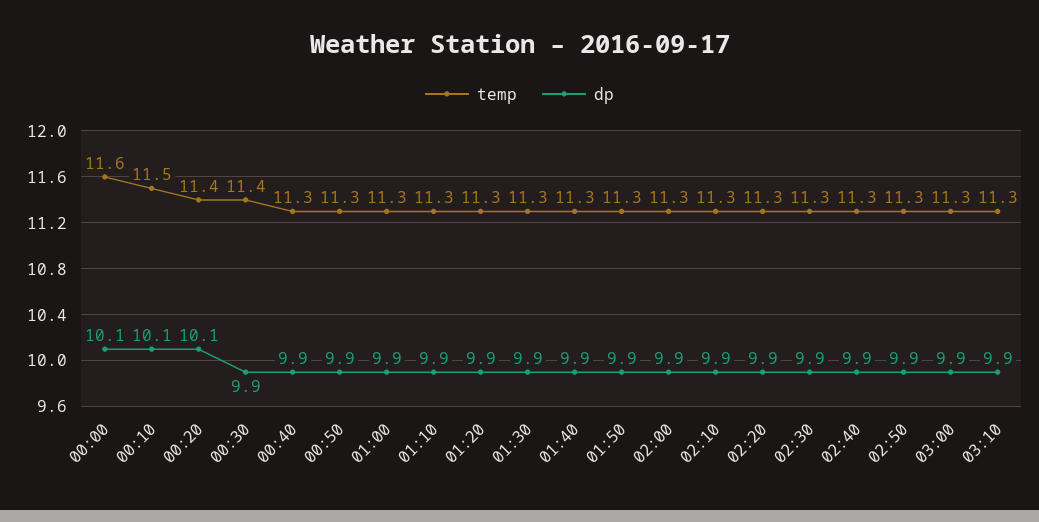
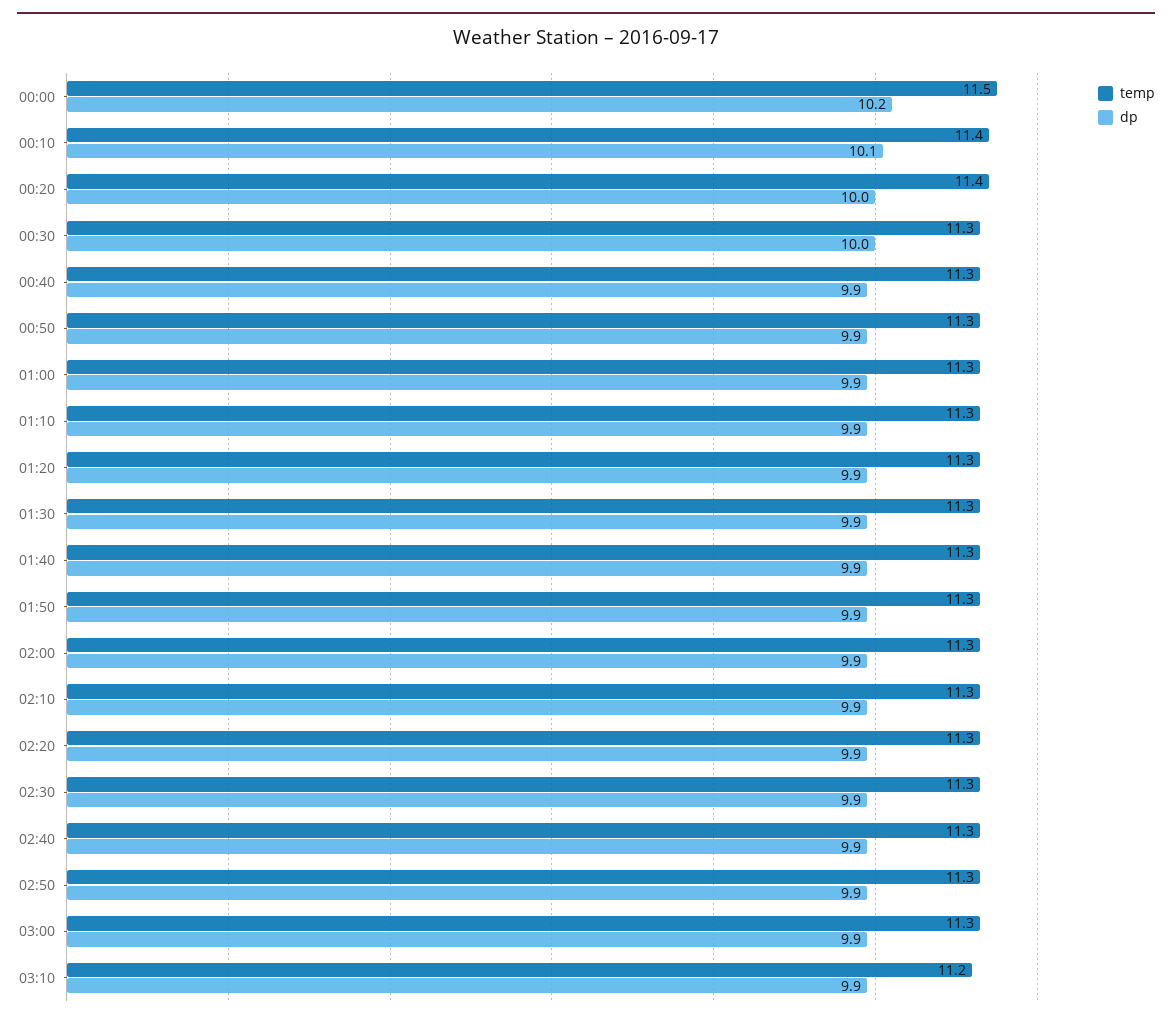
  {
    "temp": {
-     "00:00": 11.6,
+     "00:00": 11.5,
-     "00:10": 11.5,
+     "00:10": 11.4,
      "00:20": 11.4,
-     "00:30": 11.4,
+     "00:30": 11.3,
      "00:40": 11.3,
      "00:50": 11.3,
      "01:00": 11.3,
      "01:10": 11.3,
      "01:20": 11.3,
      "01:30": 11.3,
      "01:40": 11.3,
      "01:50": 11.3,
      "02:00": 11.3,
      "02:10": 11.3,
      "02:20": 11.3,
      "02:30": 11.3,
      "02:40": 11.3,
      "02:50": 11.3,
      "03:00": 11.3,
-     "03:10": 11.3
+     "03:10": 11.2
    },
    "dp": {
-     "00:00": 10.1,
+     "00:00": 10.2,
      "00:10": 10.1,
-     "00:20": 10.1,
+     "00:20": 10,
-     "00:30": 9.9,
+     "00:30": 10,
      "00:40": 9.9,
      "00:50": 9.9,
      "01:00": 9.9,
      "01:10": 9.9,
      "01:20": 9.9,
      "01:30": 9.9,
      "01:40": 9.9,
      "01:50": 9.9,
      "02:00": 9.9,
      "02:10": 9.9,
      "02:20": 9.9,
      "02:30": 9.9,
      "02:40": 9.9,
      "02:50": 9.9,
      "03:00": 9.9,
      "03:10": 9.9
    }
  }

